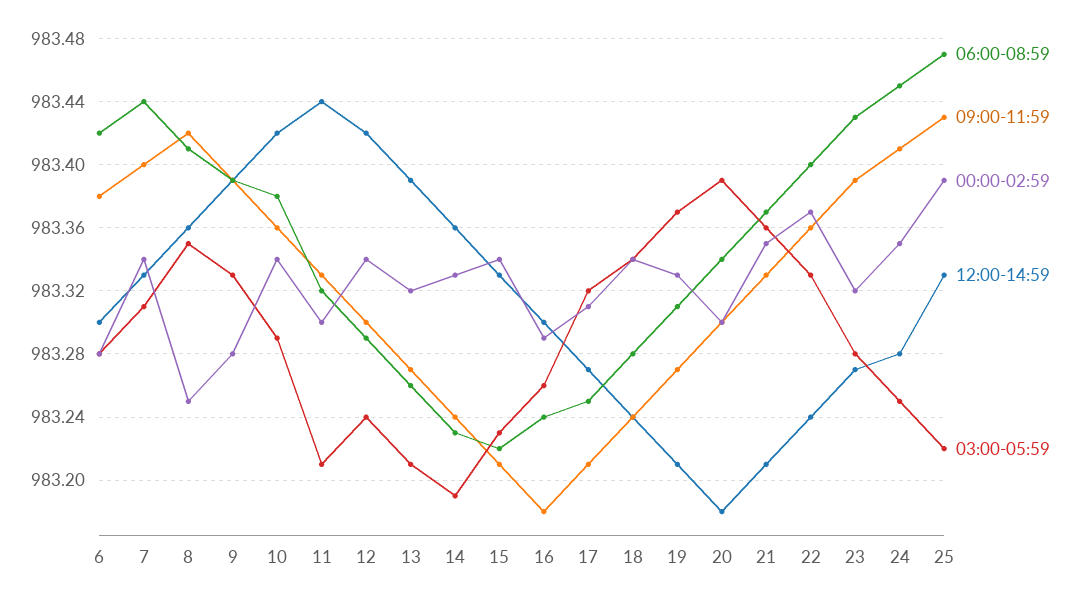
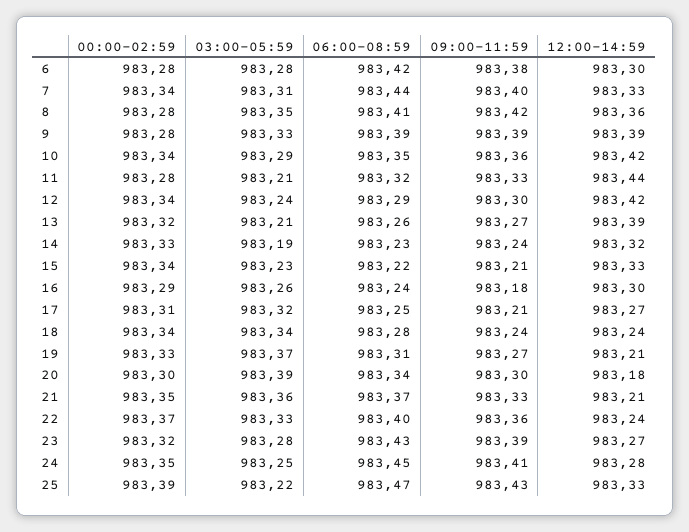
  {
    "06:00-08:59": {
      "6": 983.42,
      "7": 983.44,
      "8": 983.41,
      "9": 983.39,
-     "10": 983.38,
+     "10": 983.35,
      "11": 983.32,
      "12": 983.29,
      "13": 983.26,
      "14": 983.23,
      "15": 983.22,
      "16": 983.24,
      "17": 983.25,
      "18": 983.28,
      "19": 983.31,
      "20": 983.34,
      "21": 983.37,
      "22": 983.4,
      "23": 983.43,
      "24": 983.45,
      "25": 983.47
    },
    "09:00-11:59": {
      "6": 983.38,
      "7": 983.4,
      "8": 983.42,
      "9": 983.39,
      "10": 983.36,
      "11": 983.33,
      "12": 983.3,
      "13": 983.27,
      "14": 983.24,
      "15": 983.21,
      "16": 983.18,
      "17": 983.21,
      "18": 983.24,
      "19": 983.27,
      "20": 983.3,
      "21": 983.33,
      "22": 983.36,
      "23": 983.39,
      "24": 983.41,
      "25": 983.43
    },
    "00:00-02:59": {
      "6": 983.28,
      "7": 983.34,
-     "8": 983.25,
+     "8": 983.28,
      "9": 983.28,
      "10": 983.34,
-     "11": 983.3,
+     "11": 983.28,
      "12": 983.34,
      "13": 983.32,
      "14": 983.33,
      "15": 983.34,
      "16": 983.29,
      "17": 983.31,
      "18": 983.34,
      "19": 983.33,
      "20": 983.3,
      "21": 983.35,
      "22": 983.37,
      "23": 983.32,
      "24": 983.35,
      "25": 983.39
    },
    "12:00-14:59": {
      "6": 983.3,
      "7": 983.33,
      "8": 983.36,
      "9": 983.39,
      "10": 983.42,
      "11": 983.44,
      "12": 983.42,
      "13": 983.39,
-     "14": 983.36,
+     "14": 983.32,
      "15": 983.33,
      "16": 983.3,
      "17": 983.27,
      "18": 983.24,
      "19": 983.21,
      "20": 983.18,
      "21": 983.21,
      "22": 983.24,
      "23": 983.27,
      "24": 983.28,
      "25": 983.33
    },
    "03:00-05:59": {
      "6": 983.28,
      "7": 983.31,
      "8": 983.35,
      "9": 983.33,
      "10": 983.29,
      "11": 983.21,
      "12": 983.24,
      "13": 983.21,
      "14": 983.19,
      "15": 983.23,
      "16": 983.26,
      "17": 983.32,
      "18": 983.34,
      "19": 983.37,
      "20": 983.39,
      "21": 983.36,
      "22": 983.33,
      "23": 983.28,
      "24": 983.25,
      "25": 983.22
    }
  }

